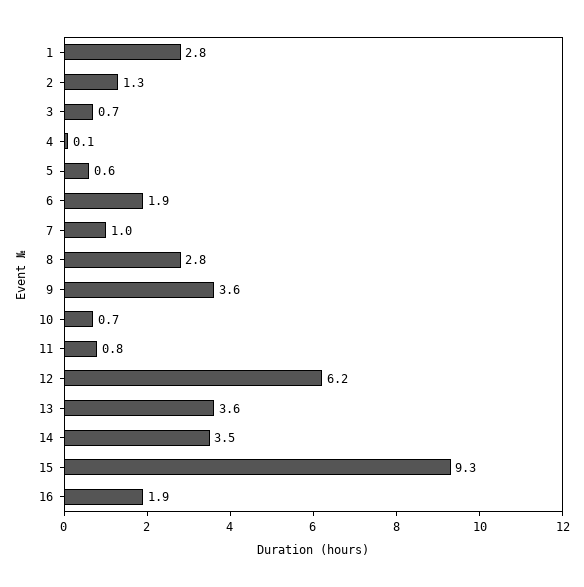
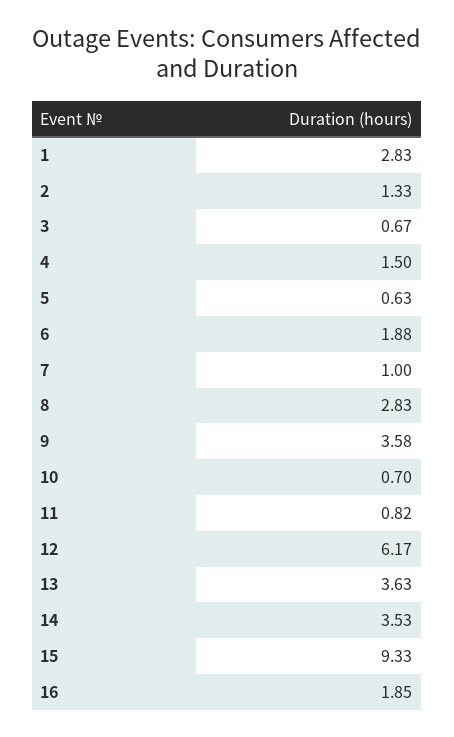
  {
    "1": 2.83,
    "2": 1.33,
    "3": 0.67,
-   "4": 0.1,
+   "4": 1.5,
    "5": 0.63,
    "6": 1.88,
    "7": 1,
    "8": 2.83,
    "9": 3.58,
    "10": 0.7,
    "11": 0.82,
    "12": 6.17,
    "13": 3.63,
    "14": 3.53,
    "15": 9.33,
    "16": 1.85
  }

